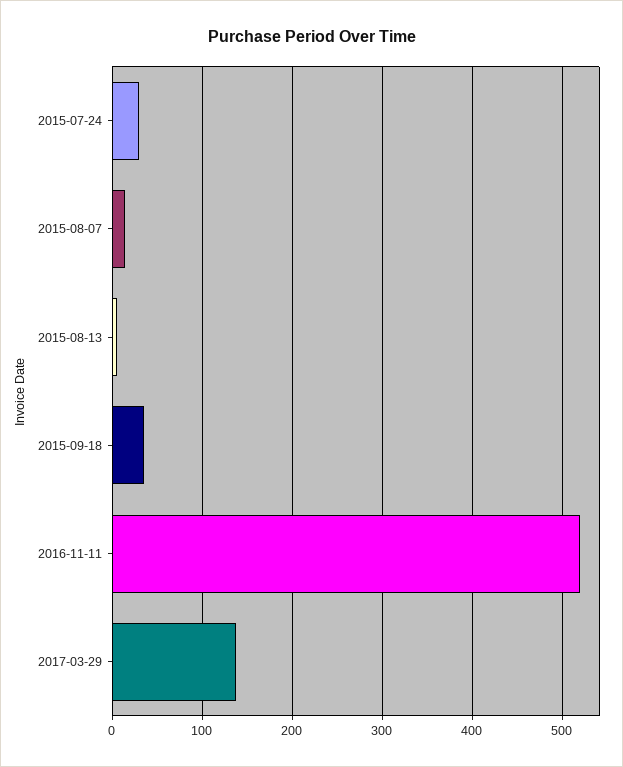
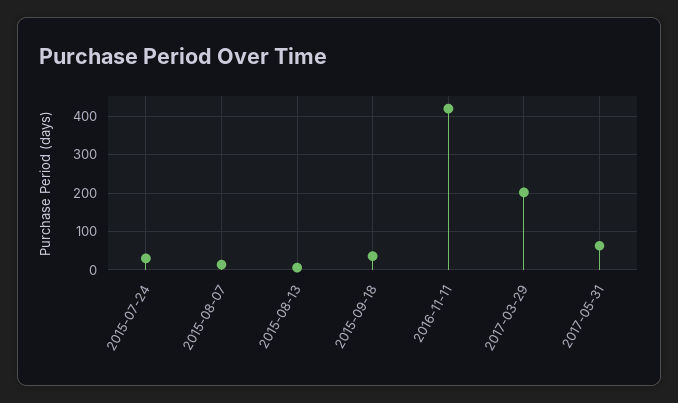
  {
    "2015-07-24": 30,
    "2015-08-07": 10,
    "2015-08-13": 10,
    "2015-09-18": 40,
-   "2016-11-11": 520,
+   "2016-11-11": 420,
-   "2017-03-29": 140
+   "2017-03-29": 200,
+   "2017-05-31": 60
  }

